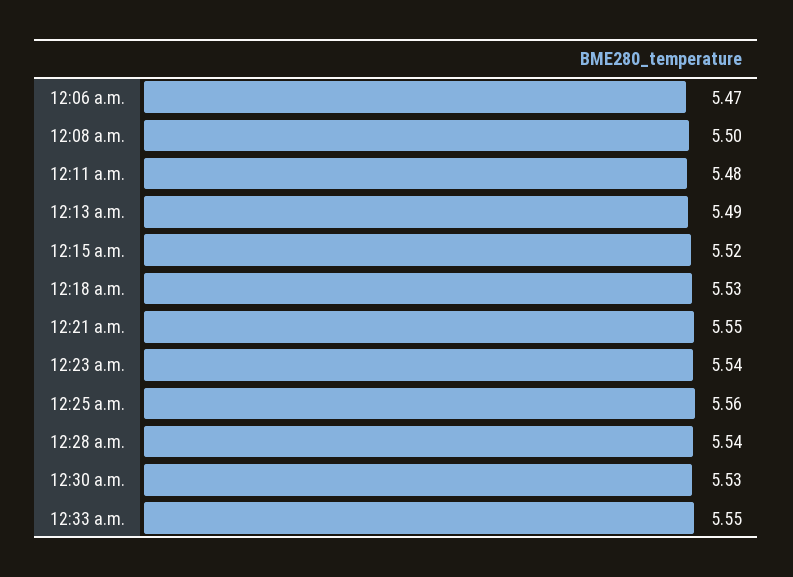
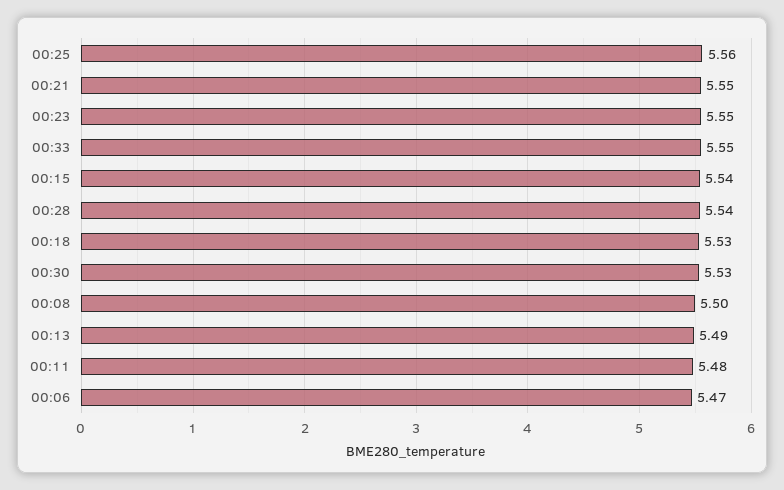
  {
    "12:06 a.m.": 5.47,
    "12:08 a.m.": 5.5,
    "12:11 a.m.": 5.48,
    "12:13 a.m.": 5.49,
-   "12:15 a.m.": 5.52,
+   "12:15 a.m.": 5.54,
    "12:18 a.m.": 5.53,
    "12:21 a.m.": 5.55,
-   "12:23 a.m.": 5.54,
+   "12:23 a.m.": 5.55,
    "12:25 a.m.": 5.56,
    "12:28 a.m.": 5.54,
    "12:30 a.m.": 5.53,
    "12:33 a.m.": 5.55
  }

